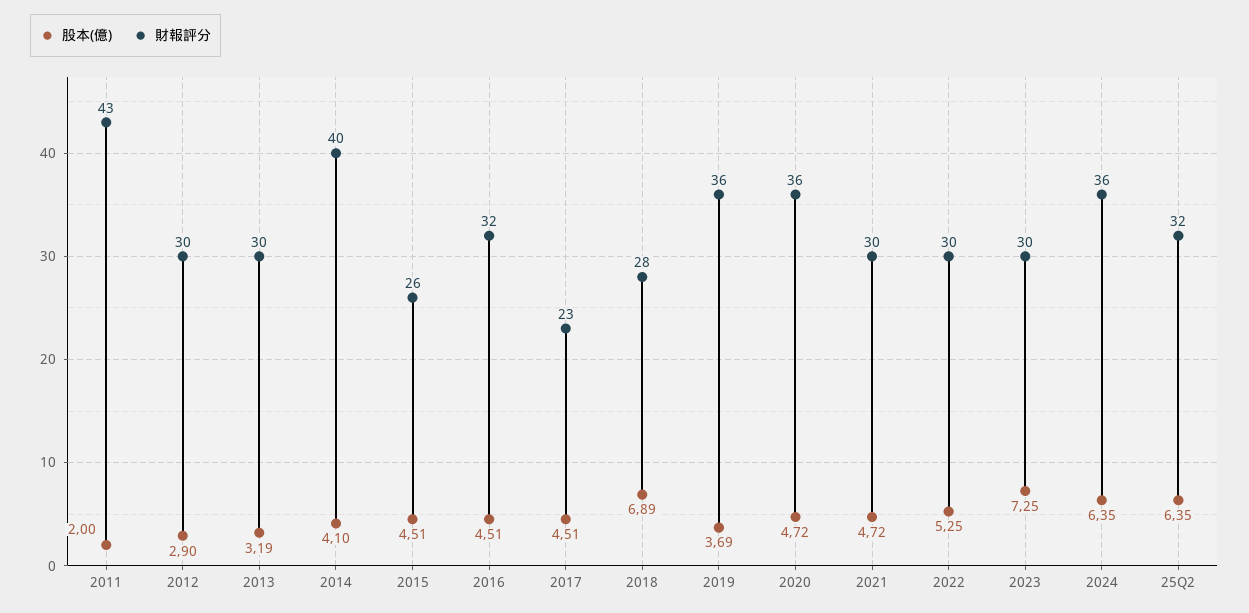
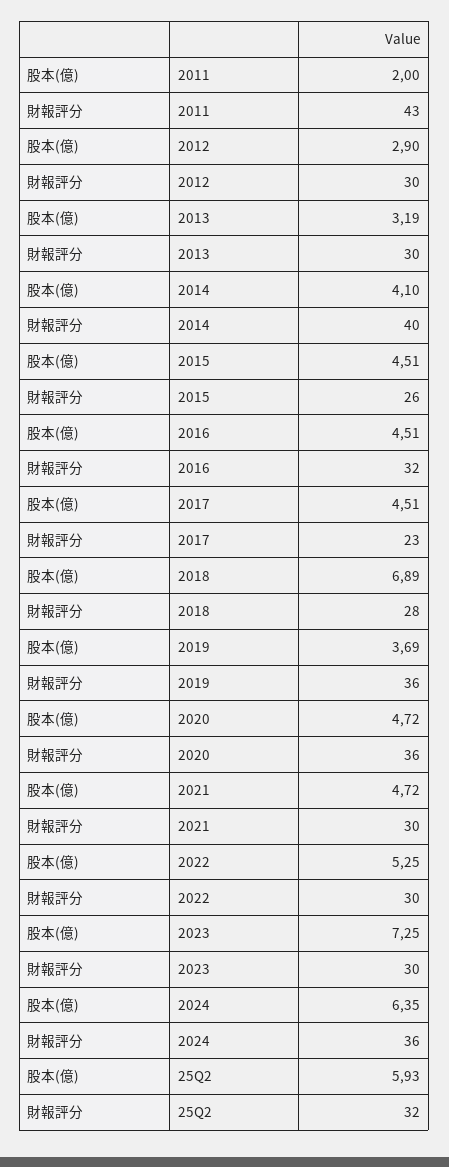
  {
    "股本(億)": {
      "2011": 2,
      "2012": 2.9,
      "2013": 3.19,
      "2014": 4.1,
      "2015": 4.51,
      "2016": 4.51,
      "2017": 4.51,
      "2018": 6.89,
      "2019": 3.69,
      "2020": 4.72,
      "2021": 4.72,
      "2022": 5.25,
      "2023": 7.25,
      "2024": 6.35,
-     "25Q2": 6.35
+     "25Q2": 5.93
    },
    "財報評分": {
      "2011": 43,
      "2012": 30,
      "2013": 30,
      "2014": 40,
      "2015": 26,
      "2016": 32,
      "2017": 23,
      "2018": 28,
      "2019": 36,
      "2020": 36,
      "2021": 30,
      "2022": 30,
      "2023": 30,
      "2024": 36,
      "25Q2": 32
    }
  }

